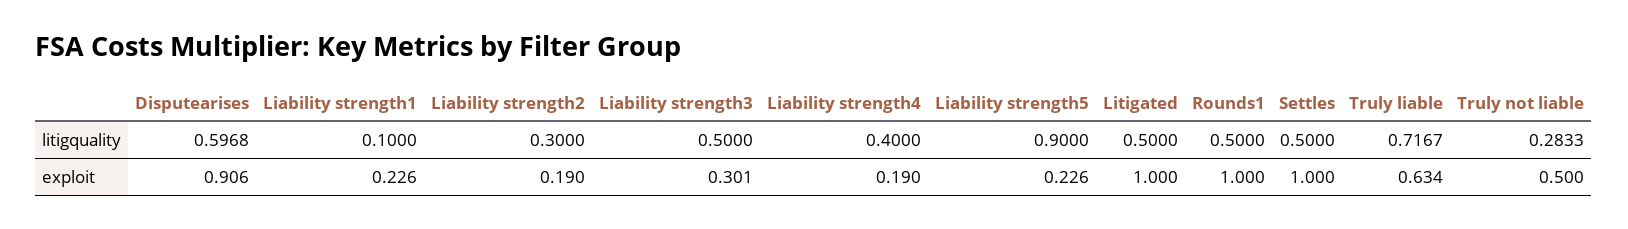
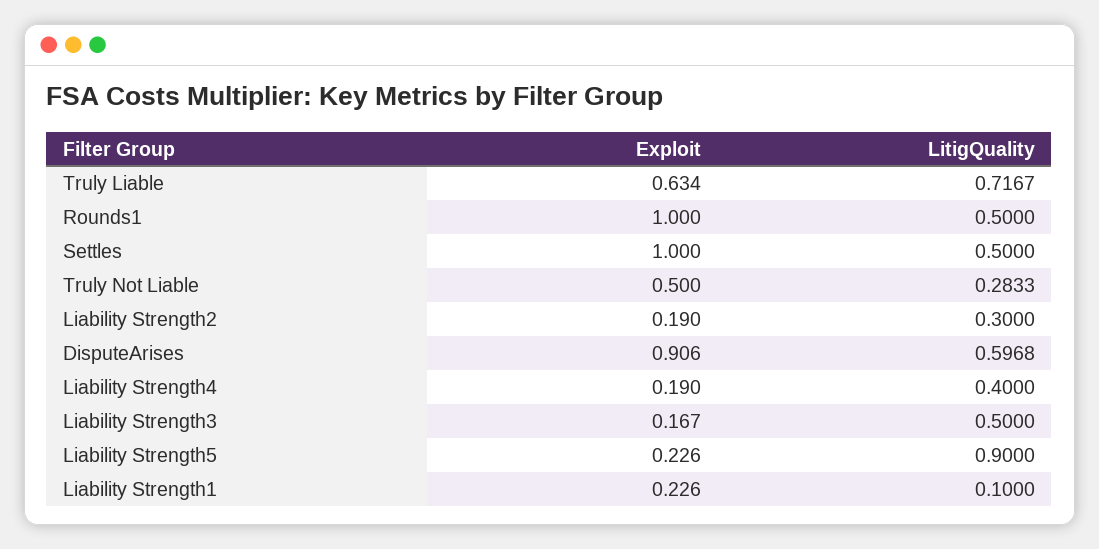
  {
    "Disputearises": {
      "litigquality": 0.5968,
      "exploit": 0.906
    },
    "Liability strength1": {
      "litigquality": 0.1,
      "exploit": 0.226
    },
    "Liability strength2": {
      "litigquality": 0.3,
      "exploit": 0.19
    },
    "Liability strength3": {
      "litigquality": 0.5,
-     "exploit": 0.301
+     "exploit": 0.167
    },
    "Liability strength4": {
      "litigquality": 0.4,
      "exploit": 0.19
    },
    "Liability strength5": {
      "litigquality": 0.9,
      "exploit": 0.226
    },
-   "Litigated": {
-     "litigquality": 0.5,
-     "exploit": 1
-   },
    "Rounds1": {
      "litigquality": 0.5,
      "exploit": 1
    },
    "Settles": {
      "litigquality": 0.5,
      "exploit": 1
    },
    "Truly liable": {
      "litigquality": 0.7167,
      "exploit": 0.634
    },
    "Truly not liable": {
      "litigquality": 0.2833,
      "exploit": 0.5
    }
  }

